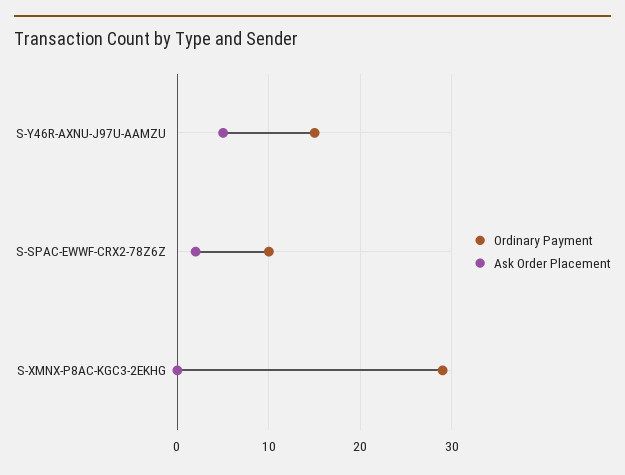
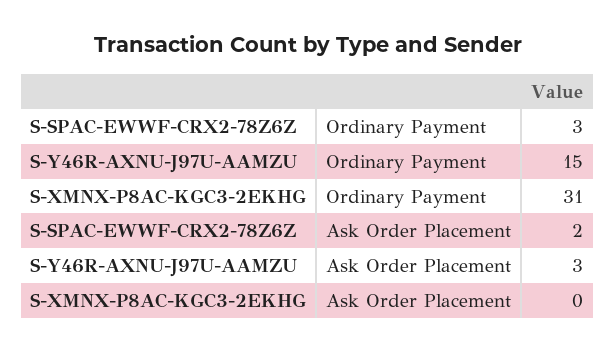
  {
    "Ordinary Payment": {
      "S-Y46R-AXNU-J97U-AAMZU": 15,
-     "S-SPAC-EWWF-CRX2-78Z6Z": 10,
+     "S-SPAC-EWWF-CRX2-78Z6Z": 3,
-     "S-XMNX-P8AC-KGC3-2EKHG": 29
+     "S-XMNX-P8AC-KGC3-2EKHG": 31
    },
    "Ask Order Placement": {
-     "S-Y46R-AXNU-J97U-AAMZU": 5,
+     "S-Y46R-AXNU-J97U-AAMZU": 3,
      "S-SPAC-EWWF-CRX2-78Z6Z": 2,
      "S-XMNX-P8AC-KGC3-2EKHG": 0
    }
  }

